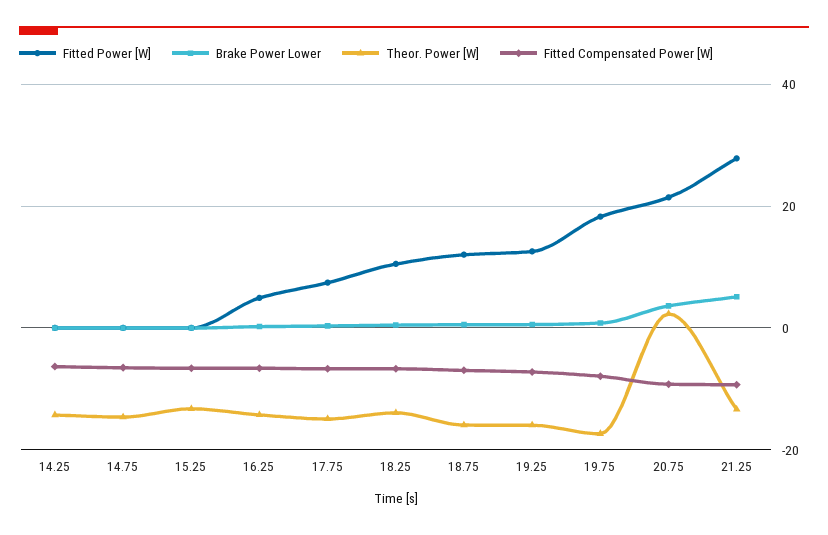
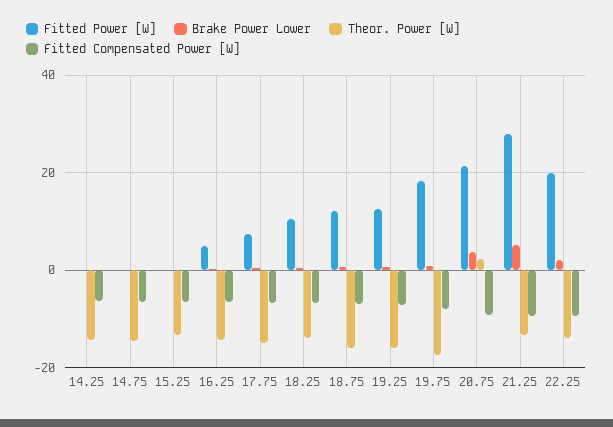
  {
    "Fitted Power [W]": {
      "14.25": 0,
      "14.75": 0,
      "15.25": 0,
      "16.25": 4,
      "17.75": 8,
      "18.25": 10,
      "18.75": 12,
      "19.25": 12,
      "19.75": 18,
      "20.75": 22,
-     "21.25": 28
+     "21.25": 28,
+     "22.25": 20
    },
    "Brake Power Lower": {
      "14.25": 0,
      "14.75": 0,
      "15.25": 0,
      "16.25": 0,
      "17.75": 0,
      "18.25": 0,
      "18.75": 0,
      "19.25": 0,
      "19.75": 0,
      "20.75": 4,
-     "21.25": 6
+     "21.25": 6,
+     "22.25": 2
    },
    "Theor. Power [W]": {
      "14.25": -14,
      "14.75": -14,
      "15.25": -14,
      "16.25": -14,
      "17.75": -14,
      "18.25": -14,
      "18.75": -16,
      "19.25": -16,
      "19.75": -18,
      "20.75": 2,
-     "21.25": -14
+     "21.25": -14,
+     "22.25": -14
    },
    "Fitted Compensated Power [W]": {
      "14.25": -6,
      "14.75": -6,
      "15.25": -6,
      "16.25": -6,
      "17.75": -6,
      "18.25": -6,
      "18.75": -6,
      "19.25": -8,
      "19.75": -8,
      "20.75": -10,
-     "21.25": -10
+     "21.25": -10,
+     "22.25": -10
    }
  }

